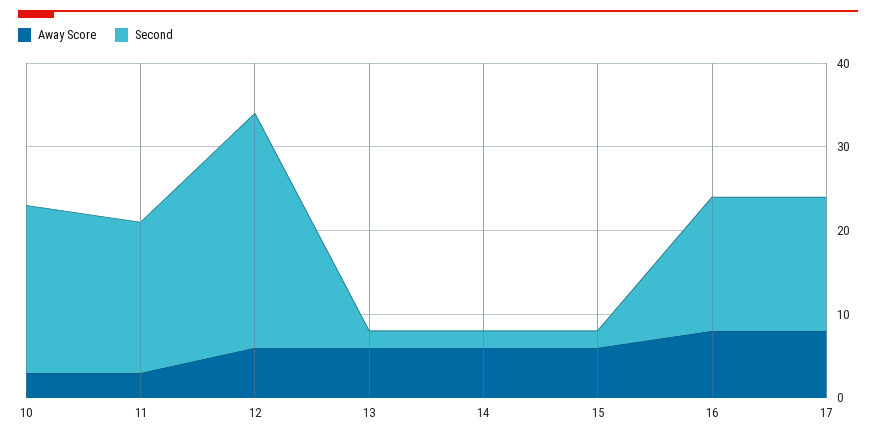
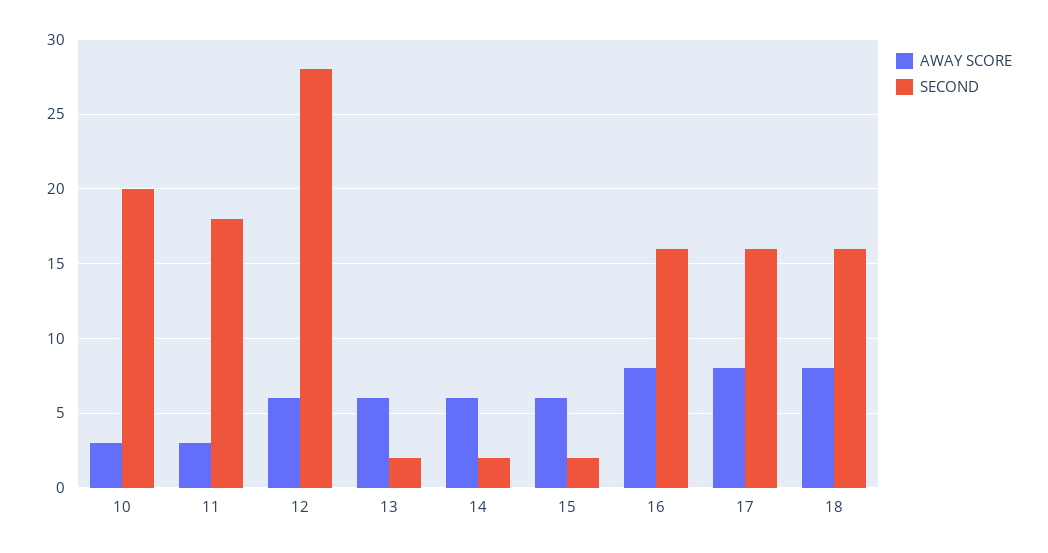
  {
    "Away Score": {
      "10": 3,
      "11": 3,
      "12": 6,
      "13": 6,
      "14": 6,
      "15": 6,
      "16": 8,
-     "17": 8
+     "17": 8,
+     "18": 8
    },
    "Second": {
      "10": 20,
      "11": 18,
      "12": 28,
      "13": 2,
      "14": 2,
      "15": 2,
      "16": 16,
-     "17": 16
+     "17": 16,
+     "18": 16
    }
  }

